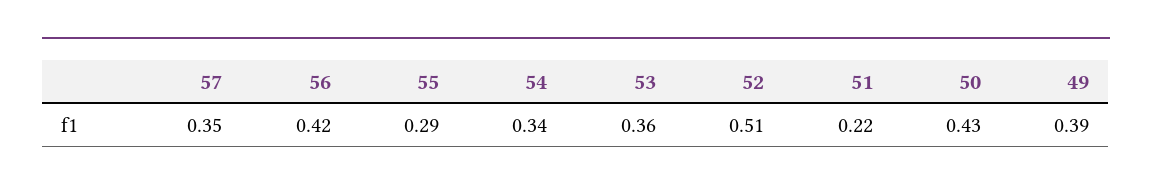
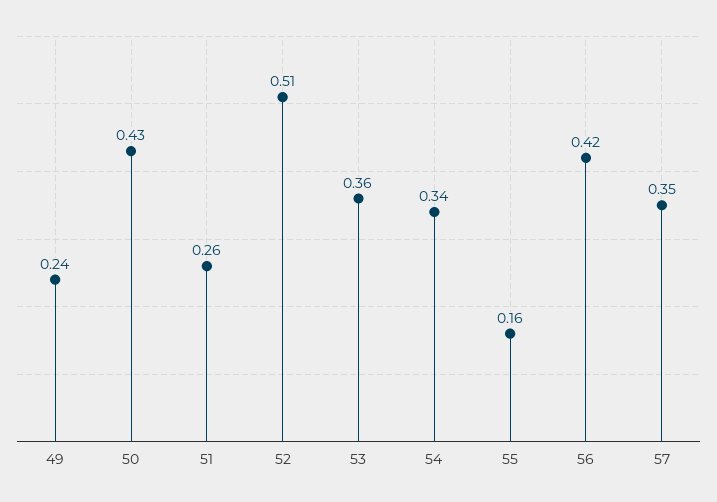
  {
    "57": 0.35,
    "56": 0.42,
-   "55": 0.29,
+   "55": 0.16,
    "54": 0.34,
    "53": 0.36,
    "52": 0.51,
-   "51": 0.22,
+   "51": 0.26,
    "50": 0.43,
-   "49": 0.39
+   "49": 0.24
  }

